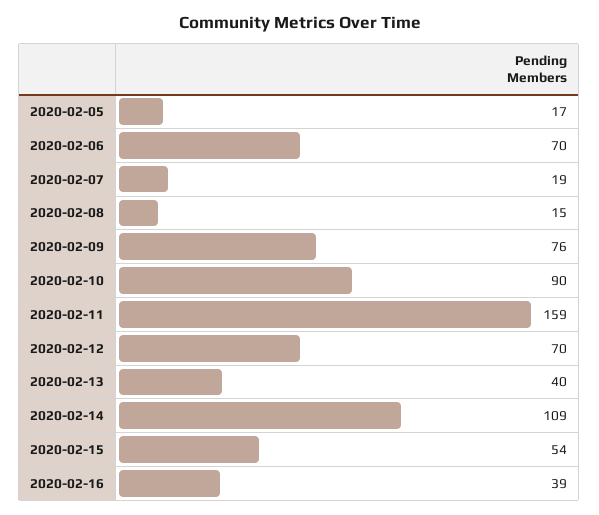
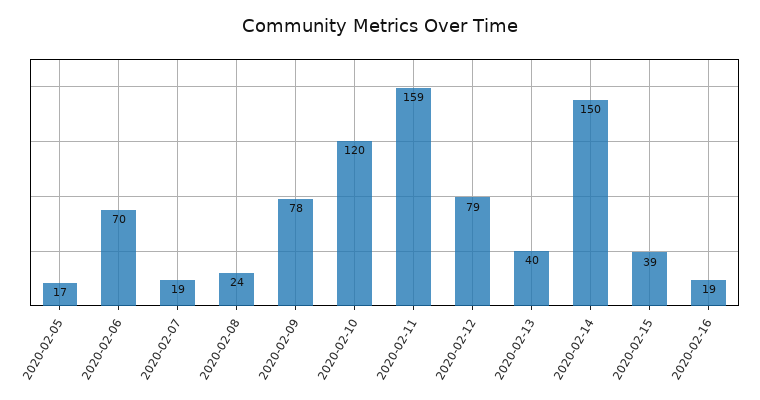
  {
    "2020-02-05": 17,
    "2020-02-06": 70,
    "2020-02-07": 19,
-   "2020-02-08": 15,
+   "2020-02-08": 24,
-   "2020-02-09": 76,
+   "2020-02-09": 78,
-   "2020-02-10": 90,
+   "2020-02-10": 120,
    "2020-02-11": 159,
-   "2020-02-12": 70,
+   "2020-02-12": 79,
    "2020-02-13": 40,
-   "2020-02-14": 109,
+   "2020-02-14": 150,
-   "2020-02-15": 54,
+   "2020-02-15": 39,
-   "2020-02-16": 39
+   "2020-02-16": 19
  }

